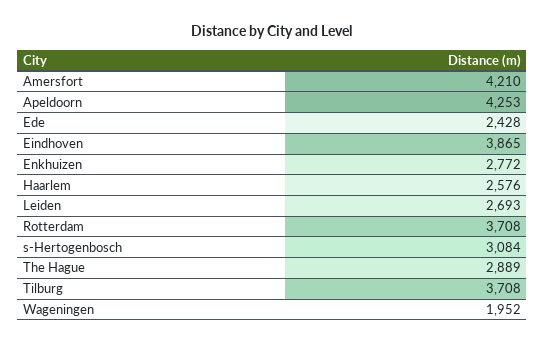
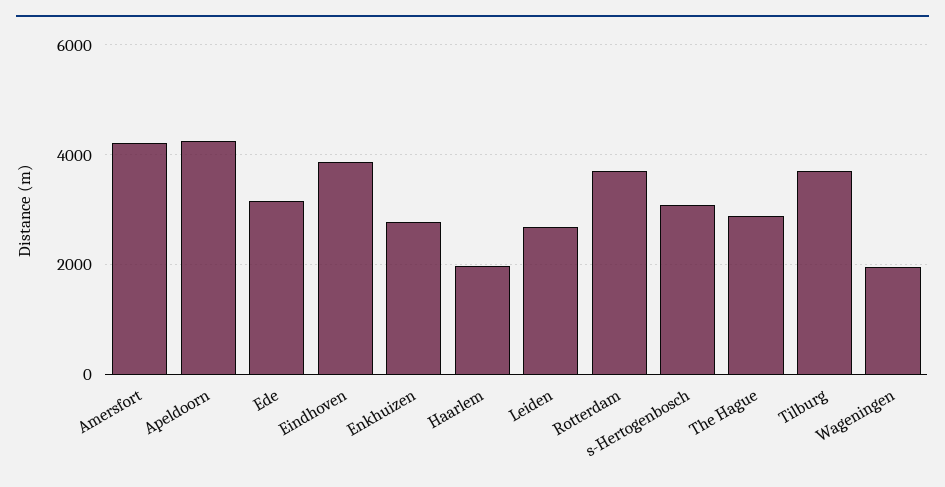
  {
    "Amersfort": 4210,
    "Apeldoorn": 4253,
-   "Ede": 2428,
+   "Ede": 3200,
    "Eindhoven": 3865,
    "Enkhuizen": 2772,
-   "Haarlem": 2576,
+   "Haarlem": 2000,
    "Leiden": 2693,
    "Rotterdam": 3708,
    "s-Hertogenbosch": 3084,
    "The Hague": 2889,
    "Tilburg": 3708,
    "Wageningen": 1952
  }

